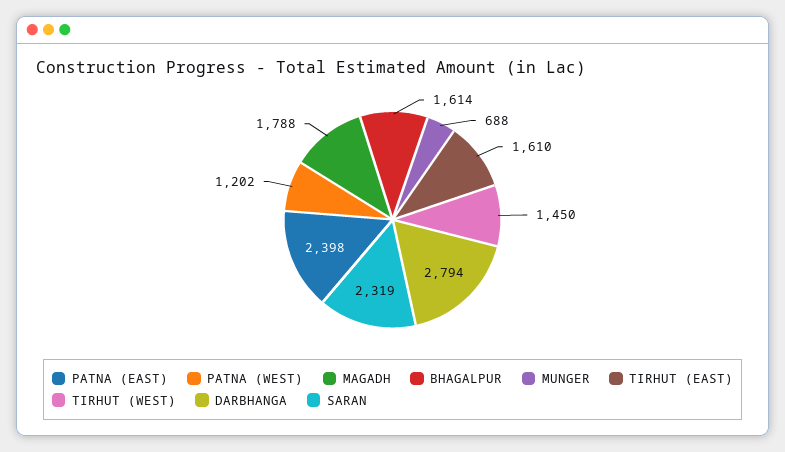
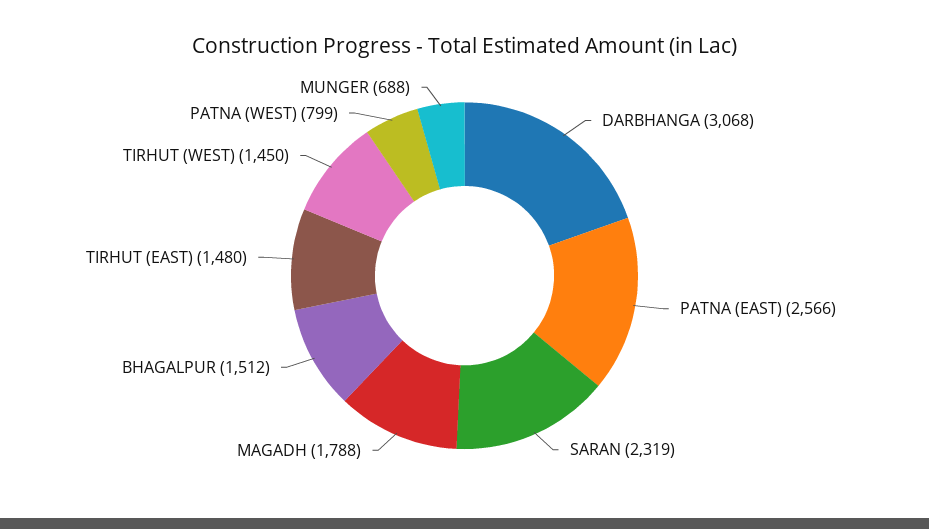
  {
-   "PATNA (EAST)": 2398,
+   "PATNA (EAST)": 2566,
-   "PATNA (WEST)": 1202,
+   "PATNA (WEST)": 799,
    "MAGADH": 1788,
-   "BHAGALPUR": 1614,
+   "BHAGALPUR": 1512,
    "MUNGER": 688,
-   "TIRHUT (EAST)": 1610,
+   "TIRHUT (EAST)": 1480,
    "TIRHUT (WEST)": 1450,
-   "DARBHANGA": 2794,
+   "DARBHANGA": 3068,
    "SARAN": 2319
  }

